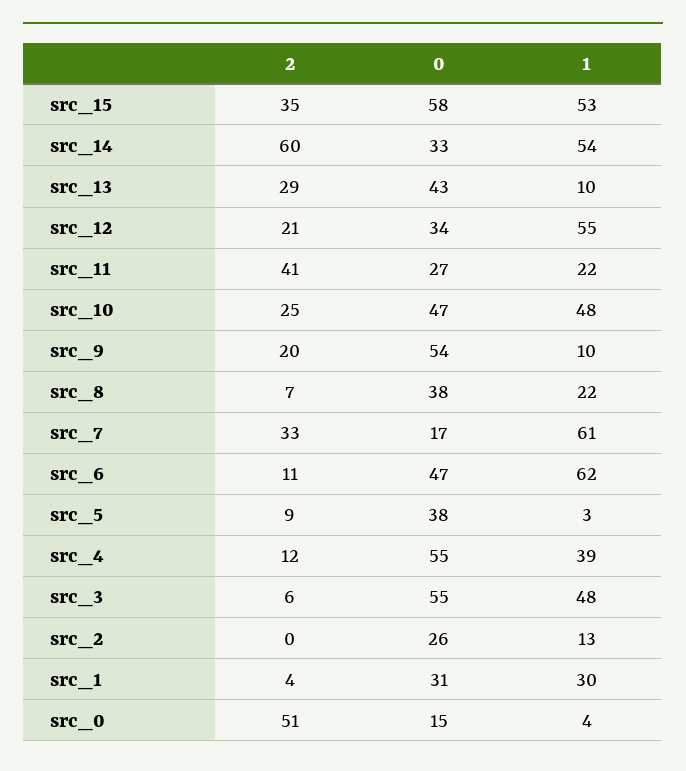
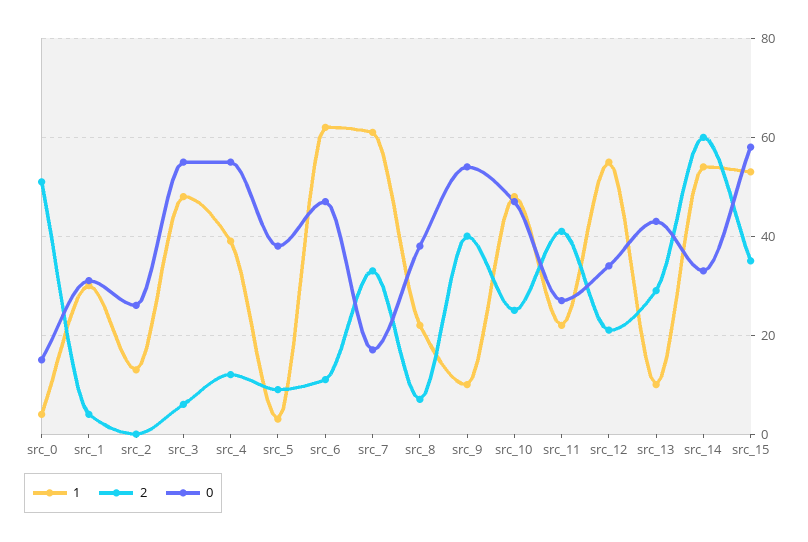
  {
    "2": {
      "src_15": 35,
      "src_14": 60,
      "src_13": 29,
      "src_12": 21,
      "src_11": 41,
      "src_10": 25,
-     "src_9": 20,
+     "src_9": 40,
      "src_8": 7,
      "src_7": 33,
      "src_6": 11,
      "src_5": 9,
      "src_4": 12,
      "src_3": 6,
      "src_2": 0,
      "src_1": 4,
      "src_0": 51
    },
    "0": {
      "src_15": 58,
      "src_14": 33,
      "src_13": 43,
      "src_12": 34,
      "src_11": 27,
      "src_10": 47,
      "src_9": 54,
      "src_8": 38,
      "src_7": 17,
      "src_6": 47,
      "src_5": 38,
      "src_4": 55,
      "src_3": 55,
      "src_2": 26,
      "src_1": 31,
      "src_0": 15
    },
    "1": {
      "src_15": 53,
      "src_14": 54,
      "src_13": 10,
      "src_12": 55,
      "src_11": 22,
      "src_10": 48,
      "src_9": 10,
      "src_8": 22,
      "src_7": 61,
      "src_6": 62,
      "src_5": 3,
      "src_4": 39,
      "src_3": 48,
      "src_2": 13,
      "src_1": 30,
      "src_0": 4
    }
  }

